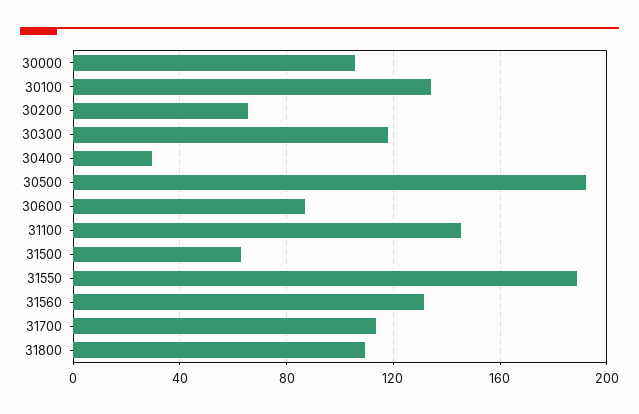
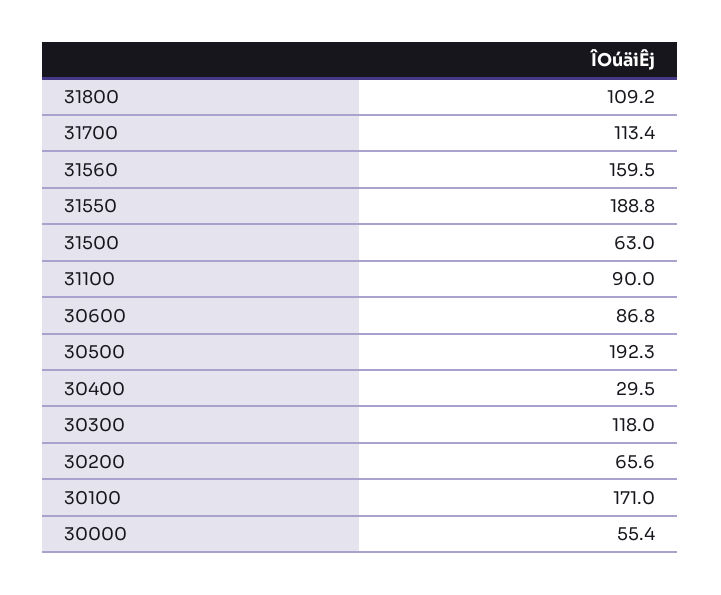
  {
-   "30000": 105,
+   "30000": 55.4,
-   "30100": 135,
+   "30100": 171,
    "30200": 65.6,
    "30300": 118,
    "30400": 29.5,
    "30500": 192.3,
    "30600": 86.8,
-   "31100": 145,
+   "31100": 90,
    "31500": 63,
    "31550": 188.8,
-   "31560": 130,
+   "31560": 159.5,
    "31700": 113.4,
    "31800": 109.2
  }

